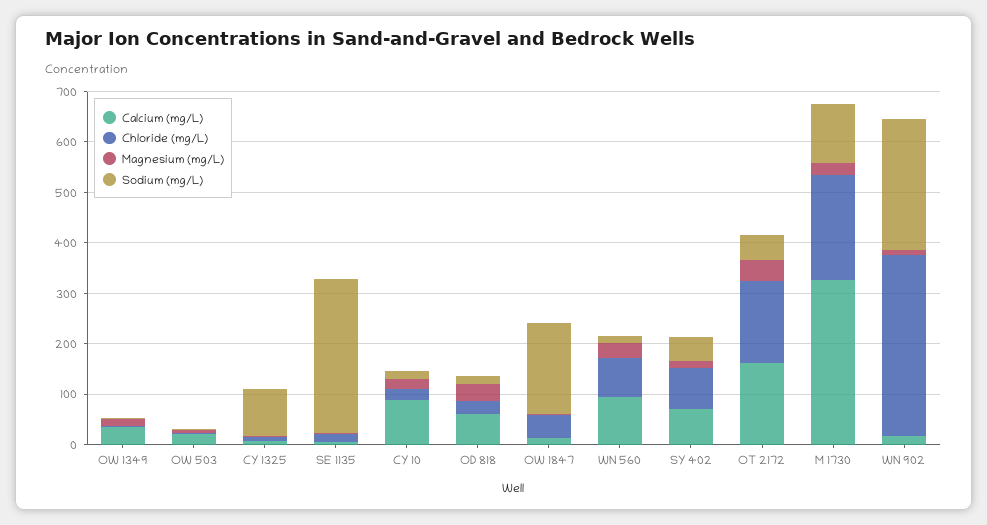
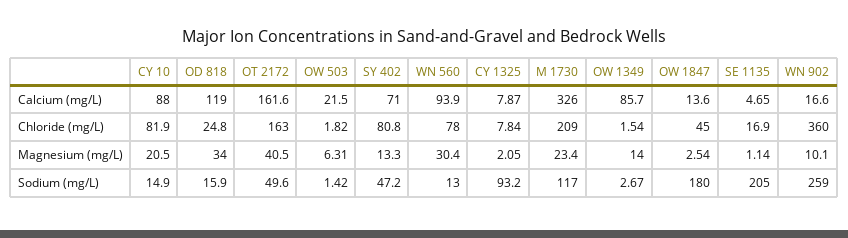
  {
    "Calcium (mg/L)": {
-     "OW 1349": 40,
+     "OW 1349": 85.7,
      "OW 503": 21.5,
      "CY 1325": 7.87,
      "SE 1135": 4.65,
      "CY 10": 88,
-     "OD 818": 60,
+     "OD 818": 119,
      "OW 1847": 13.6,
      "WN 560": 93.9,
      "SY 402": 71,
      "OT 2172": 161.6,
      "M 1730": 326,
      "WN 902": 16.6
    },
    "Chloride (mg/L)": {
      "OW 1349": 1.54,
      "OW 503": 1.82,
      "CY 1325": 7.84,
      "SE 1135": 16.9,
-     "CY 10": 20,
+     "CY 10": 81.9,
      "OD 818": 24.8,
      "OW 1847": 45,
      "WN 560": 78,
      "SY 402": 80.8,
      "OT 2172": 163,
      "M 1730": 209,
      "WN 902": 360
    },
    "Magnesium (mg/L)": {
      "OW 1349": 14,
      "OW 503": 6.31,
      "CY 1325": 2.05,
      "SE 1135": 1.14,
      "CY 10": 20.5,
      "OD 818": 34,
      "OW 1847": 2.54,
      "WN 560": 30.4,
      "SY 402": 13.3,
      "OT 2172": 40.5,
      "M 1730": 23.4,
      "WN 902": 10.1
    },
    "Sodium (mg/L)": {
      "OW 1349": 2.67,
      "OW 503": 1.42,
      "CY 1325": 93.2,
-     "SE 1135": 300,
+     "SE 1135": 205,
      "CY 10": 14.9,
      "OD 818": 15.9,
      "OW 1847": 180,
      "WN 560": 13,
      "SY 402": 47.2,
      "OT 2172": 49.6,
      "M 1730": 117,
      "WN 902": 259
    }
  }

